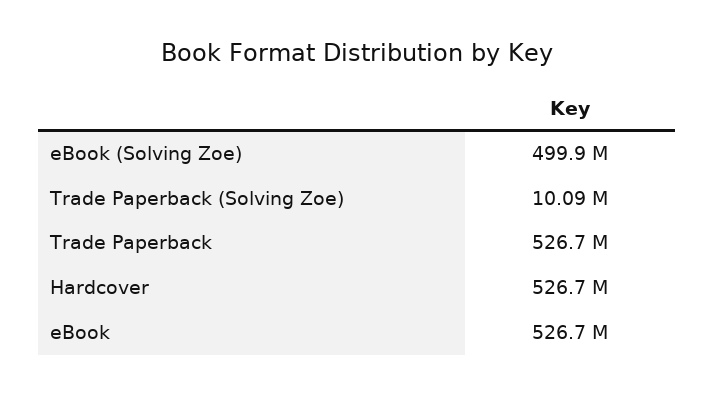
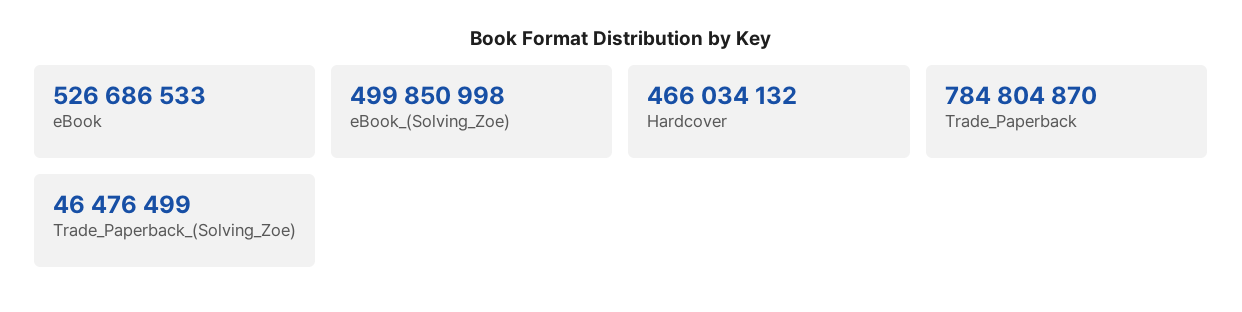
  {
    "eBook (Solving Zoe)": 499850998,
-   "Trade Paperback (Solving Zoe)": 10090000,
+   "Trade Paperback (Solving Zoe)": 46476499,
-   "Trade Paperback": 526700000,
+   "Trade Paperback": 784804870,
-   "Hardcover": 526700000,
+   "Hardcover": 466034132,
    "eBook": 526686533
  }

